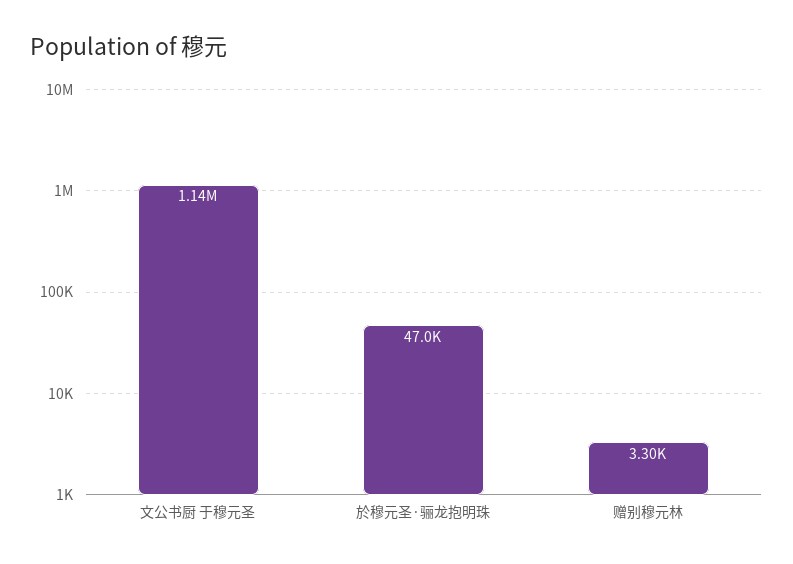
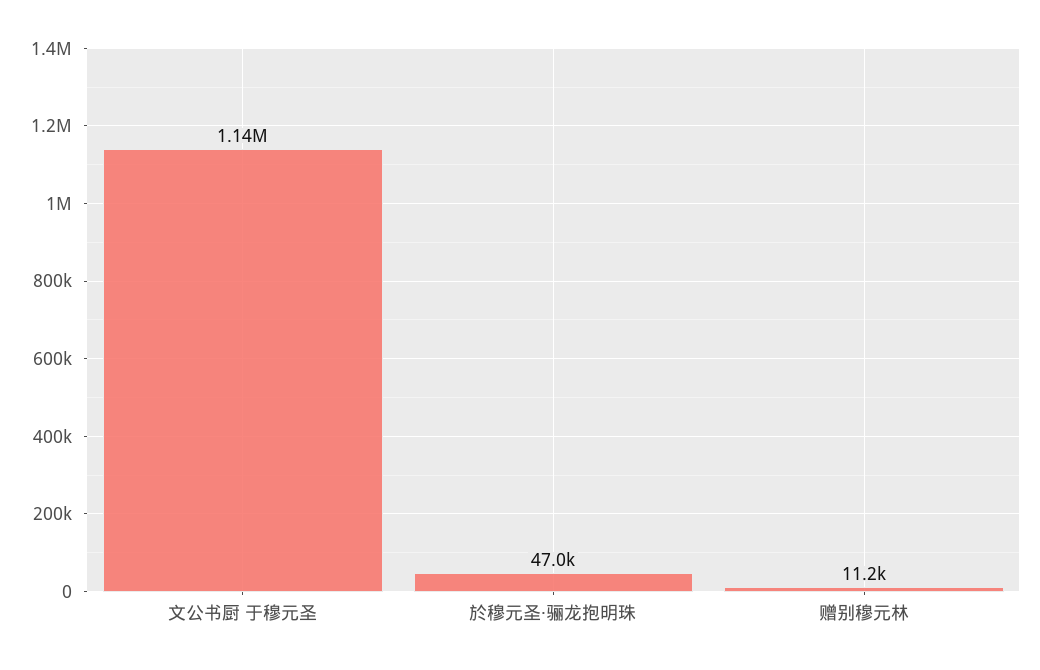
  {
    "文公书厨 于穆元圣": 1140000,
    "於穆元圣·骊龙抱明珠": 47000,
-   "赠别穆元林": 3300
+   "赠别穆元林": 11200
  }

